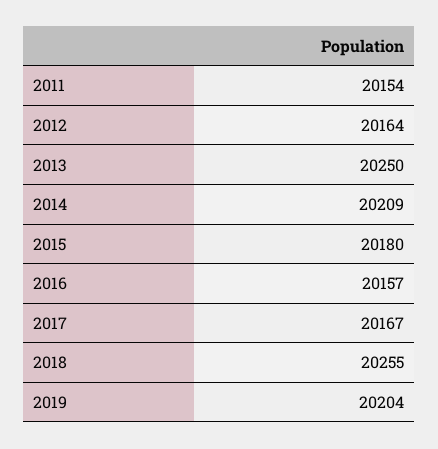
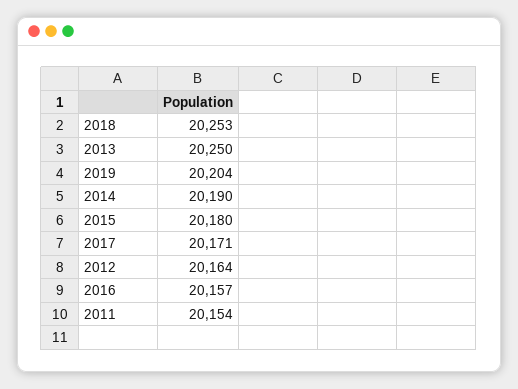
  {
    "2011": 20154,
    "2012": 20164,
    "2013": 20250,
-   "2014": 20209,
+   "2014": 20190,
    "2015": 20180,
    "2016": 20157,
-   "2017": 20167,
+   "2017": 20171,
-   "2018": 20255,
+   "2018": 20253,
    "2019": 20204
  }

